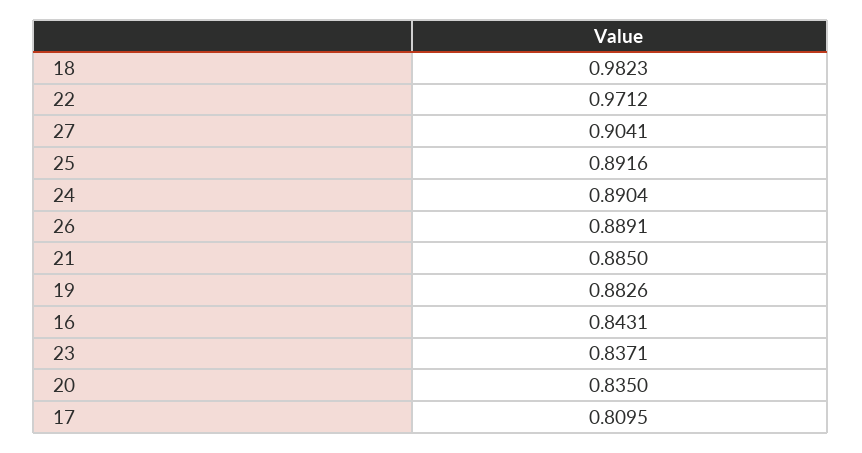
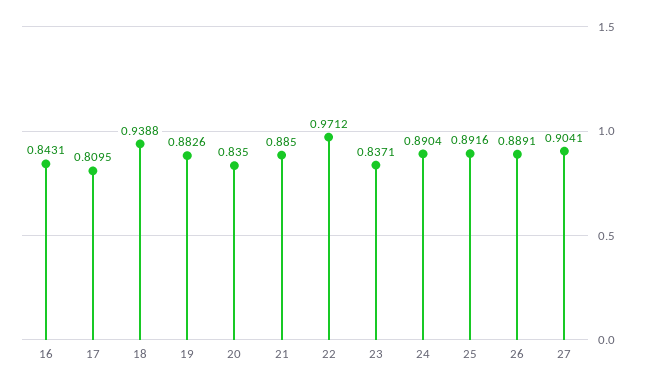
  {
-   "18": 0.9823,
+   "18": 0.9388,
    "22": 0.9712,
    "27": 0.9041,
    "25": 0.8916,
    "24": 0.8904,
    "26": 0.8891,
    "21": 0.885,
    "19": 0.8826,
    "16": 0.8431,
    "23": 0.8371,
    "20": 0.835,
    "17": 0.8095
  }

